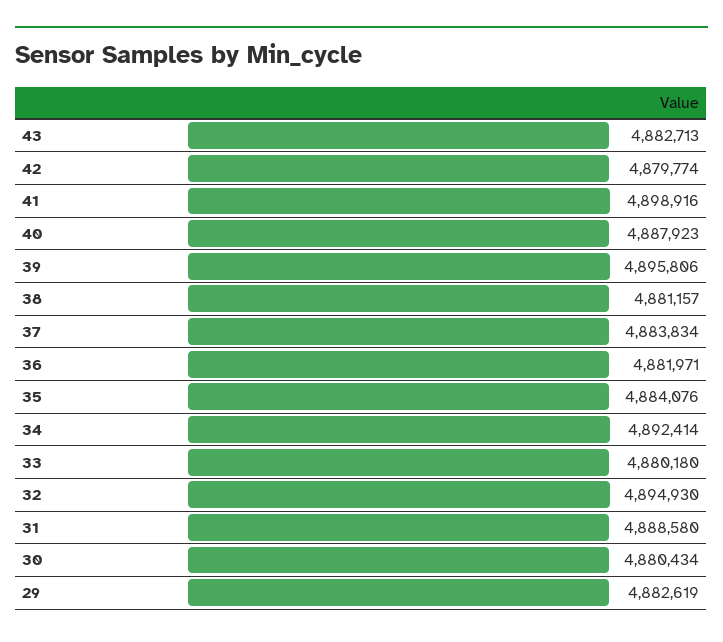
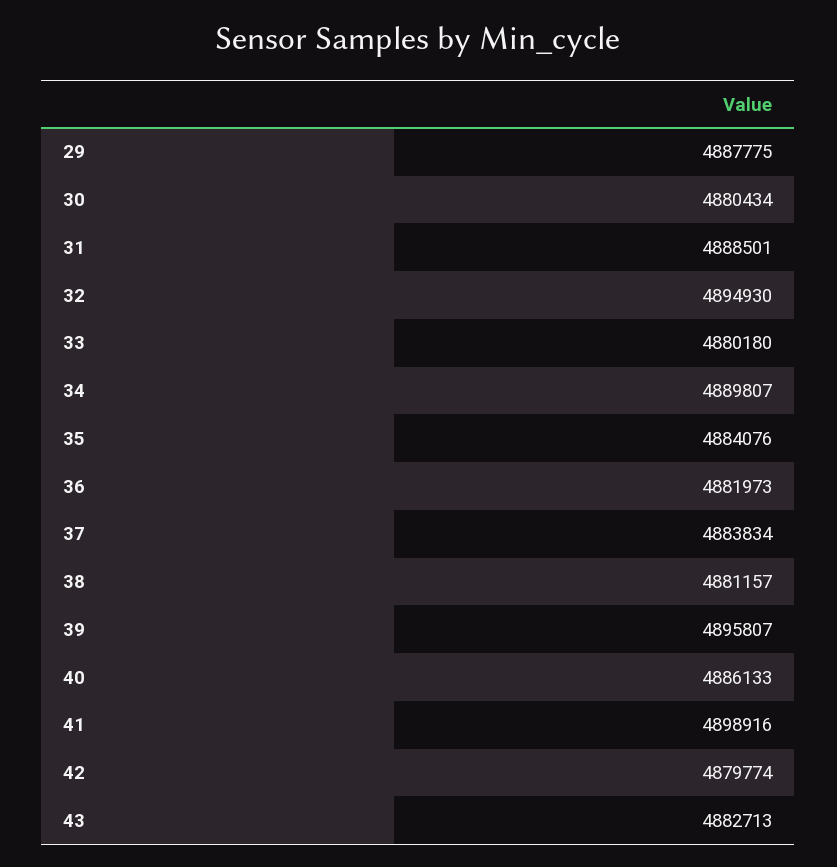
  {
    "43": 4882713,
    "42": 4879774,
    "41": 4898916,
-   "40": 4887923,
+   "40": 4886133,
-   "39": 4895806,
+   "39": 4895807,
    "38": 4881157,
    "37": 4883834,
-   "36": 4881971,
+   "36": 4881973,
    "35": 4884076,
-   "34": 4892414,
+   "34": 4889807,
    "33": 4880180,
    "32": 4894930,
-   "31": 4888580,
+   "31": 4888501,
    "30": 4880434,
-   "29": 4882619
+   "29": 4887775
  }

